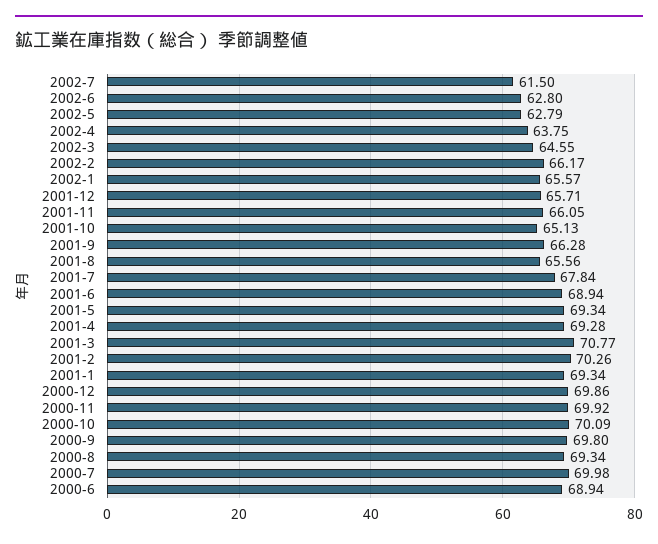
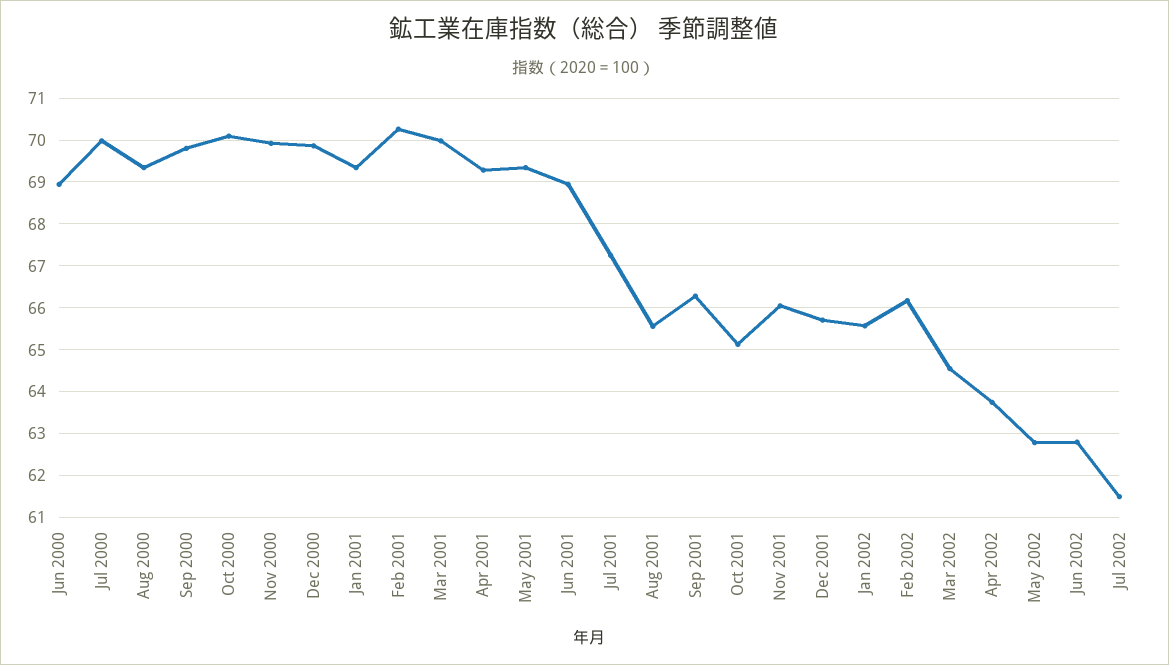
  {
    "2002-7": 61.5,
    "2002-6": 62.8,
    "2002-5": 62.79,
    "2002-4": 63.75,
    "2002-3": 64.55,
    "2002-2": 66.17,
    "2002-1": 65.57,
    "2001-12": 65.71,
    "2001-11": 66.05,
    "2001-10": 65.13,
    "2001-9": 66.28,
    "2001-8": 65.56,
-   "2001-7": 67.84,
+   "2001-7": 67.2,
    "2001-6": 68.94,
    "2001-5": 69.34,
    "2001-4": 69.28,
-   "2001-3": 70.77,
+   "2001-3": 70,
    "2001-2": 70.26,
    "2001-1": 69.34,
    "2000-12": 69.86,
    "2000-11": 69.92,
    "2000-10": 70.09,
    "2000-9": 69.8,
    "2000-8": 69.34,
    "2000-7": 69.98,
    "2000-6": 68.94
  }

